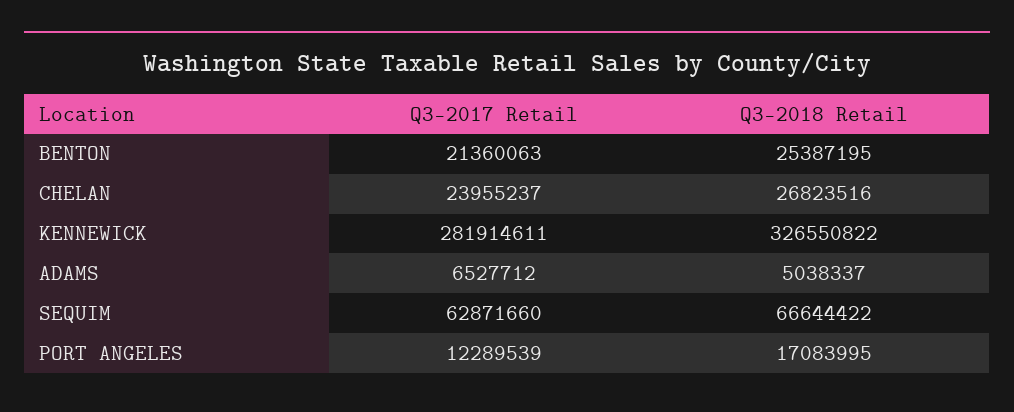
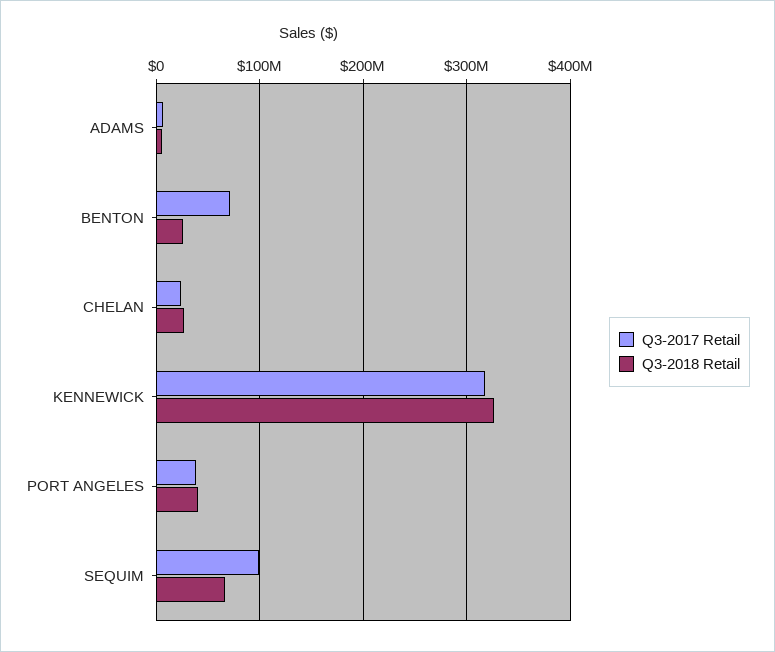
  {
    "Q3-2017 Retail": {
-     "BENTON": 21360063,
+     "BENTON": 70000000,
      "CHELAN": 23955237,
-     "KENNEWICK": 281914611,
+     "KENNEWICK": 320000000,
      "ADAMS": 6527712,
-     "SEQUIM": 62871660,
+     "SEQUIM": 100000000,
-     "PORT ANGELES": 12289539
+     "PORT ANGELES": 40000000
    },
    "Q3-2018 Retail": {
      "BENTON": 25387195,
      "CHELAN": 26823516,
      "KENNEWICK": 326550822,
      "ADAMS": 5038337,
      "SEQUIM": 66644422,
-     "PORT ANGELES": 17083995
+     "PORT ANGELES": 40000000
    }
  }

